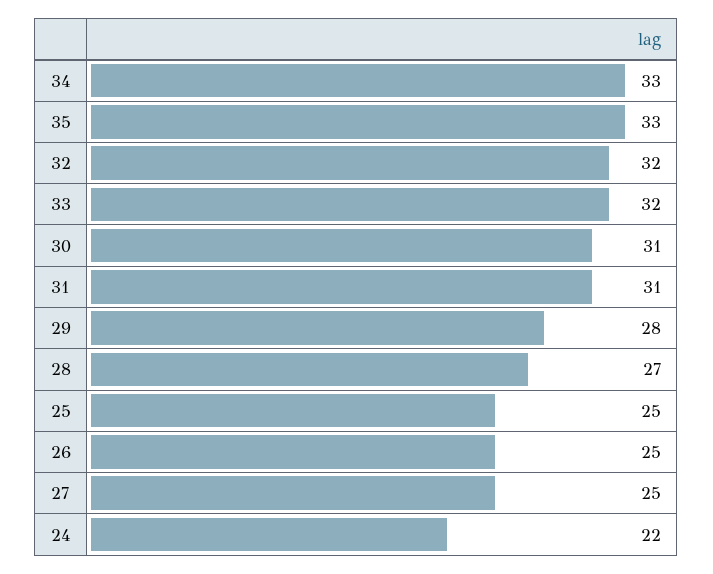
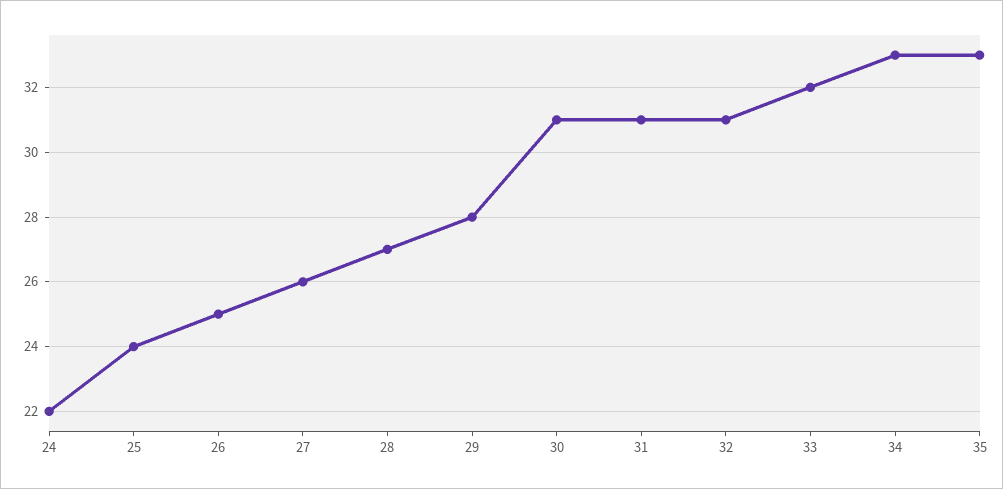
  {
    "34": 33,
    "35": 33,
-   "32": 32,
+   "32": 31,
    "33": 32,
    "30": 31,
    "31": 31,
    "29": 28,
    "28": 27,
-   "25": 25,
+   "25": 24,
    "26": 25,
-   "27": 25,
+   "27": 26,
    "24": 22
  }

